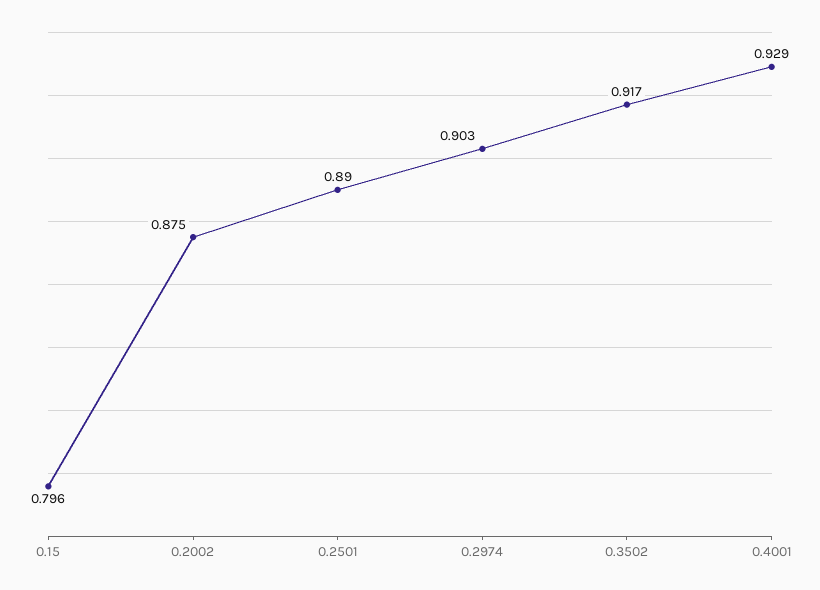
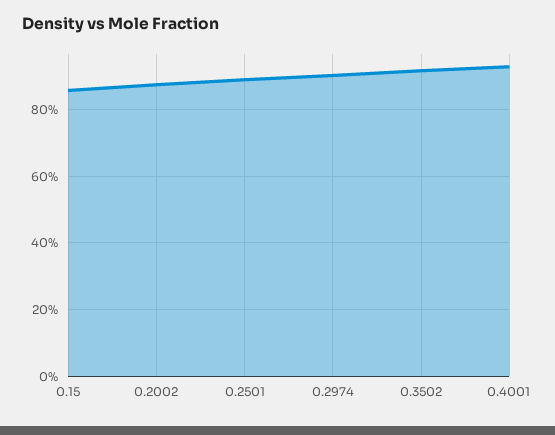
  {
-   "0.15": 0.796,
+   "0.15": 0.86,
    "0.2002": 0.875,
    "0.2501": 0.89,
    "0.2974": 0.903,
    "0.3502": 0.917,
    "0.4001": 0.929
  }

